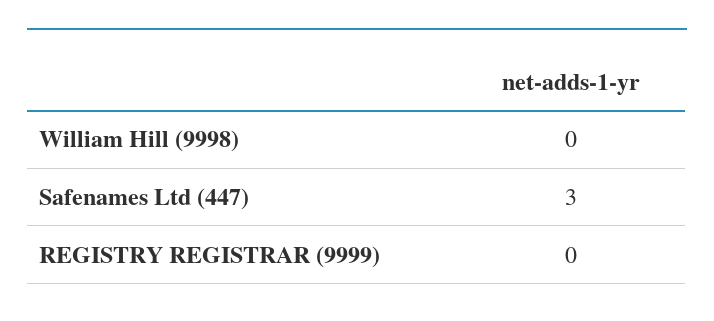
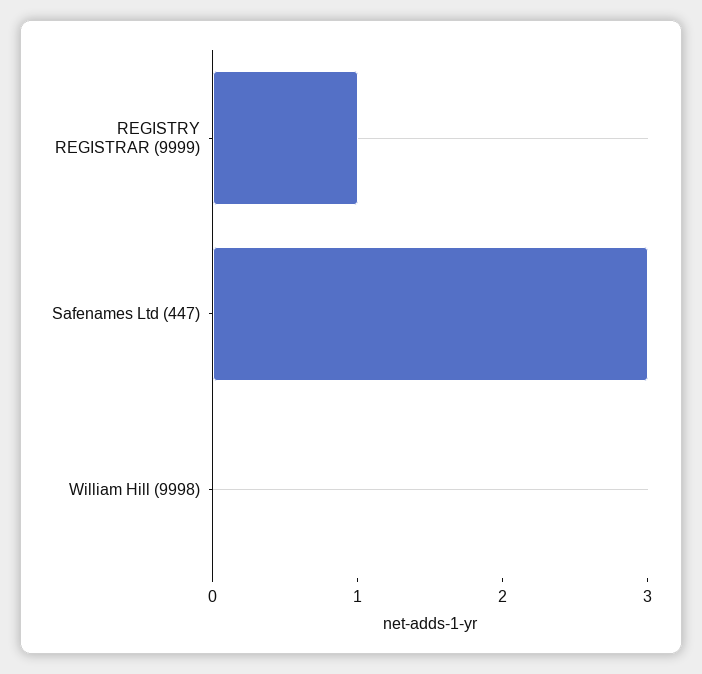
  {
    "William Hill (9998)": 0,
    "Safenames Ltd (447)": 3,
-   "REGISTRY REGISTRAR (9999)": 0
+   "REGISTRY REGISTRAR (9999)": 1
  }

